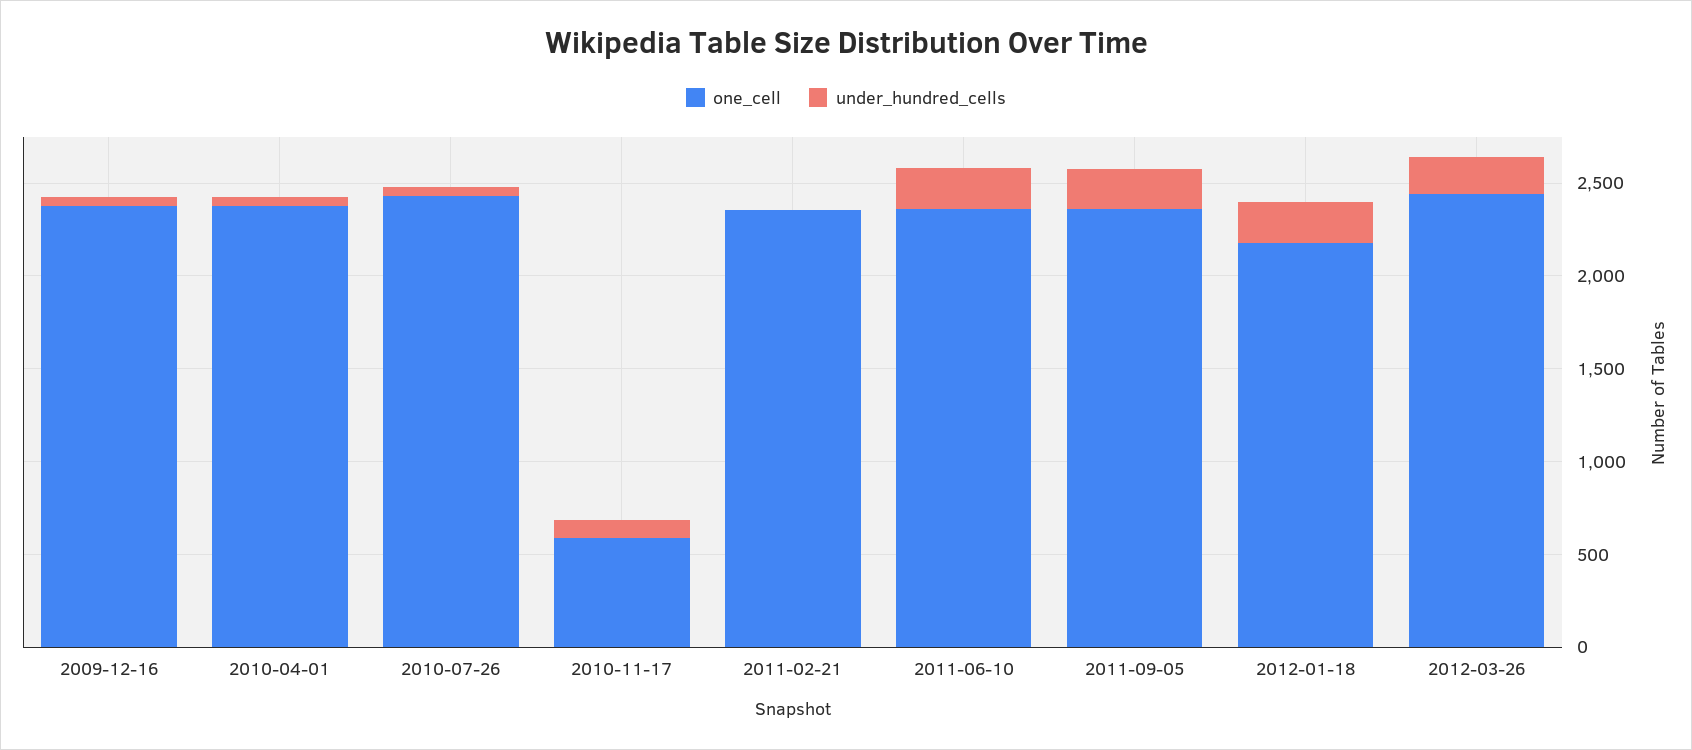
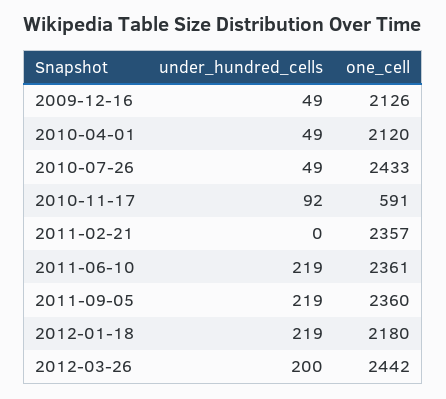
  {
    "one_cell": {
-     "2009-12-16": 2400,
+     "2009-12-16": 2126,
-     "2010-04-01": 2400,
+     "2010-04-01": 2120,
      "2010-07-26": 2433,
      "2010-11-17": 591,
      "2011-02-21": 2357,
      "2011-06-10": 2361,
      "2011-09-05": 2360,
      "2012-01-18": 2180,
      "2012-03-26": 2442
    },
    "under_hundred_cells": {
      "2009-12-16": 49,
      "2010-04-01": 49,
      "2010-07-26": 49,
      "2010-11-17": 92,
      "2011-02-21": 0,
      "2011-06-10": 219,
      "2011-09-05": 219,
      "2012-01-18": 219,
      "2012-03-26": 200
    }
  }

